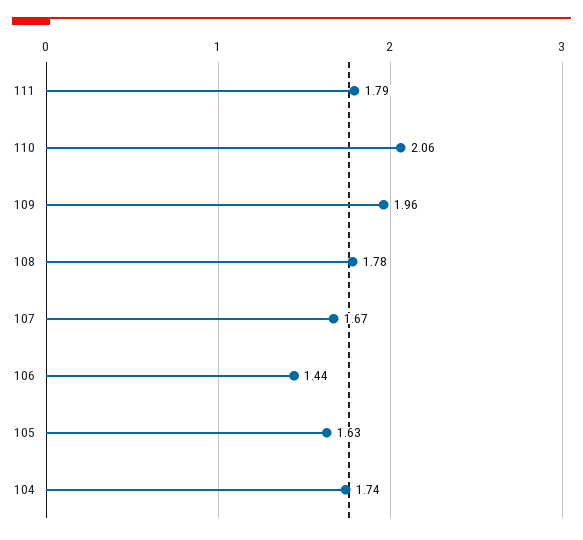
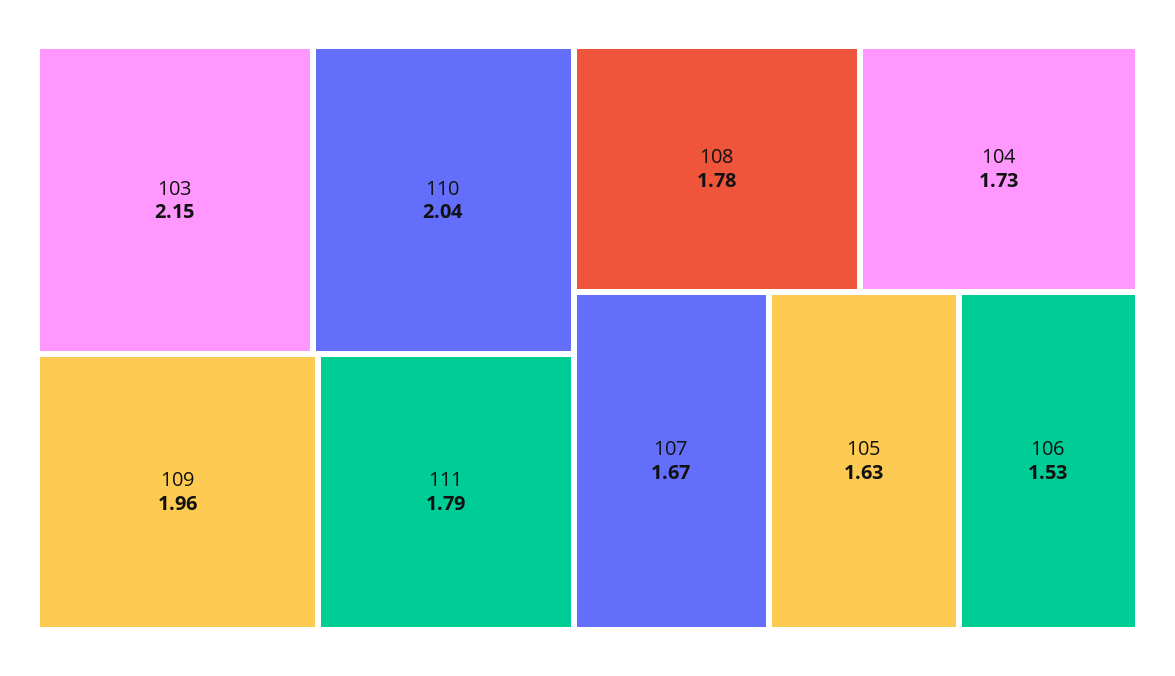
  {
    "111": 1.79,
-   "110": 2.06,
+   "110": 2.04,
    "109": 1.96,
    "108": 1.78,
    "107": 1.67,
-   "106": 1.44,
+   "106": 1.53,
    "105": 1.63,
-   "104": 1.74
+   "104": 1.73,
+   "103": 2.15
  }

